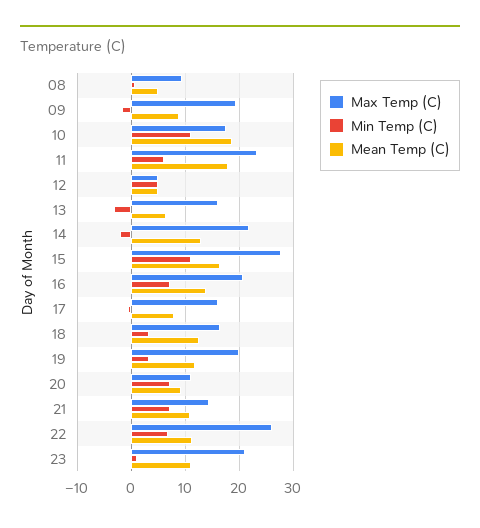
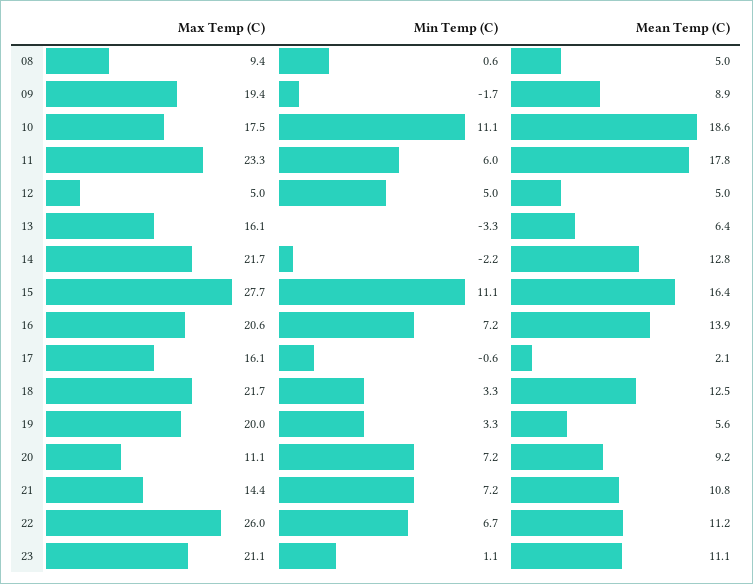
  {
    "Max Temp (C)": {
      "08": 9.4,
      "09": 19.4,
      "10": 17.5,
      "11": 23.3,
      "12": 5,
      "13": 16.1,
      "14": 21.7,
      "15": 27.7,
      "16": 20.6,
      "17": 16.1,
-     "18": 16,
+     "18": 21.7,
      "19": 20,
      "20": 11.1,
      "21": 14.4,
      "22": 26,
      "23": 21.1
    },
    "Min Temp (C)": {
      "08": 0.6,
      "09": -1.7,
      "10": 11.1,
      "11": 6,
      "12": 5,
      "13": -3.3,
      "14": -2.2,
      "15": 11.1,
      "16": 7.2,
      "17": -0.6,
      "18": 3.3,
      "19": 3.3,
      "20": 7.2,
      "21": 7.2,
      "22": 6.7,
      "23": 1.1
    },
    "Mean Temp (C)": {
      "08": 5,
      "09": 8.9,
      "10": 18.6,
      "11": 17.8,
      "12": 5,
      "13": 6.4,
      "14": 12.8,
      "15": 16.4,
      "16": 13.9,
-     "17": 8,
+     "17": 2.1,
      "18": 12.5,
-     "19": 12,
+     "19": 5.6,
      "20": 9.2,
      "21": 10.8,
      "22": 11.2,
      "23": 11.1
    }
  }

